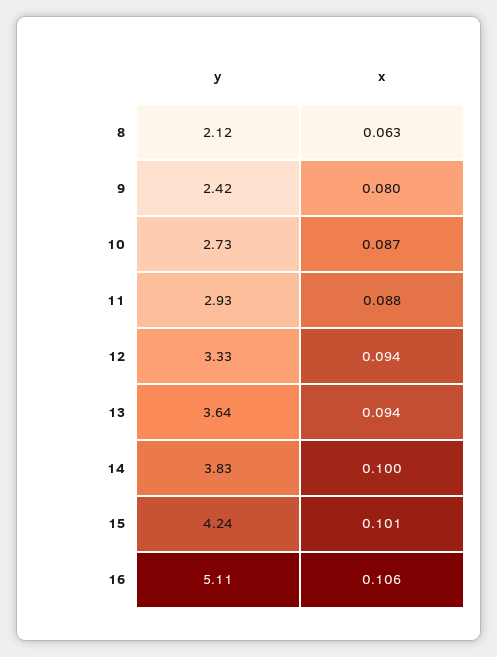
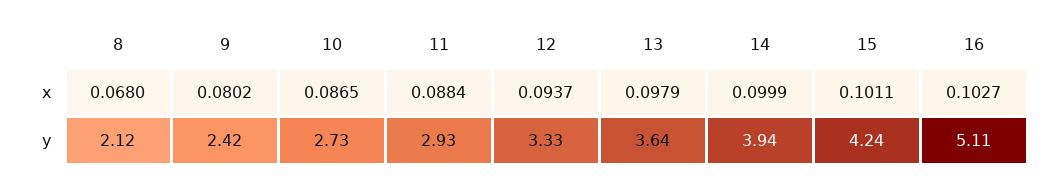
  {
    "y": {
      "8": 2.12,
      "9": 2.42,
      "10": 2.73,
      "11": 2.93,
      "12": 3.33,
      "13": 3.64,
-     "14": 3.83,
+     "14": 3.94,
      "15": 4.24,
      "16": 5.11
    },
    "x": {
-     "8": 0.063,
+     "8": 0.068,
      "9": 0.0802,
      "10": 0.0865,
      "11": 0.0884,
      "12": 0.0937,
-     "13": 0.094,
+     "13": 0.0979,
      "14": 0.0999,
      "15": 0.1011,
-     "16": 0.106
+     "16": 0.1027
    }
  }

